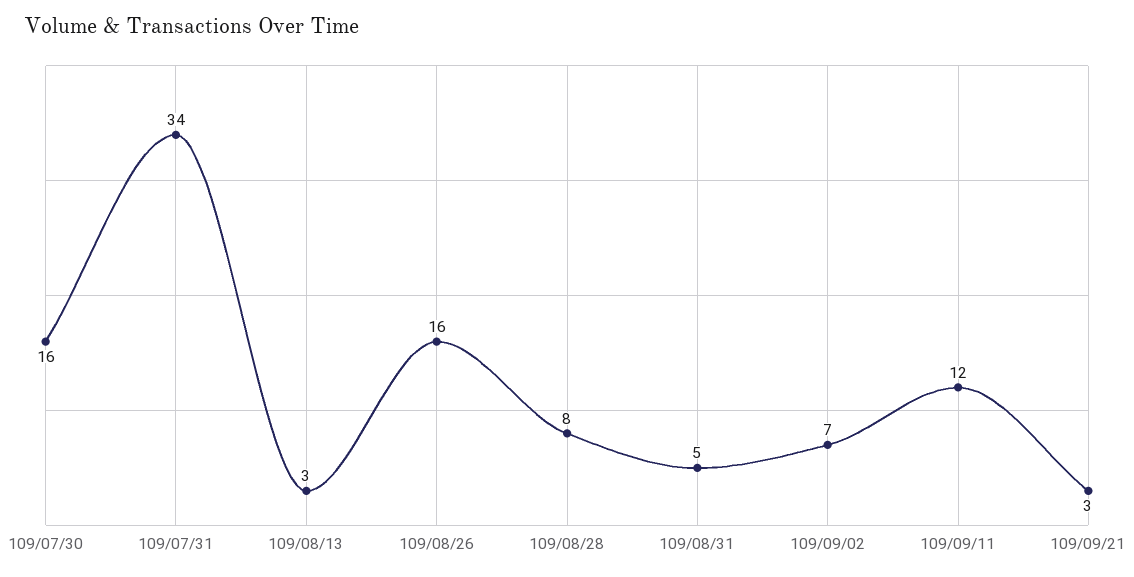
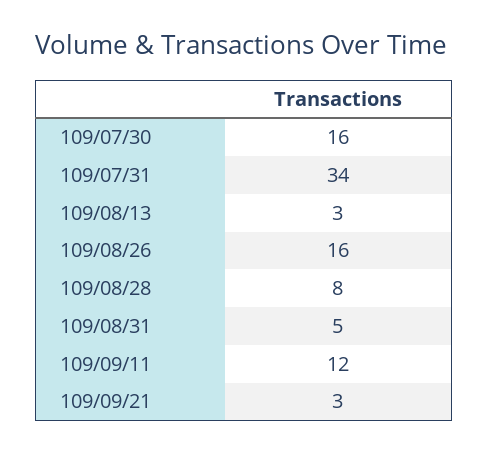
  {
    "109/07/30": 16,
    "109/07/31": 34,
    "109/08/13": 3,
    "109/08/26": 16,
    "109/08/28": 8,
    "109/08/31": 5,
-   "109/09/02": 7,
    "109/09/11": 12,
    "109/09/21": 3
  }

